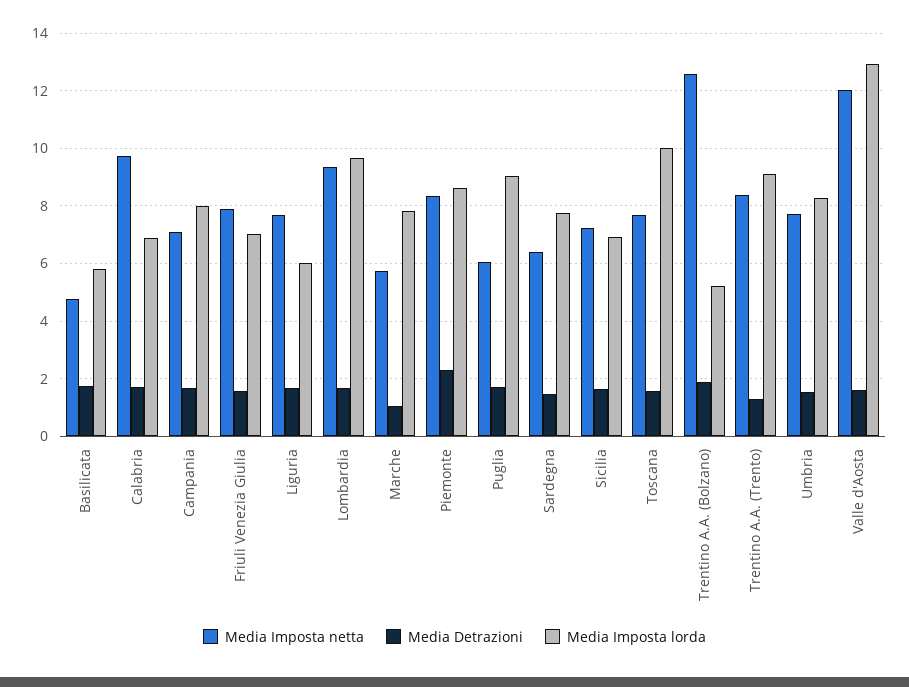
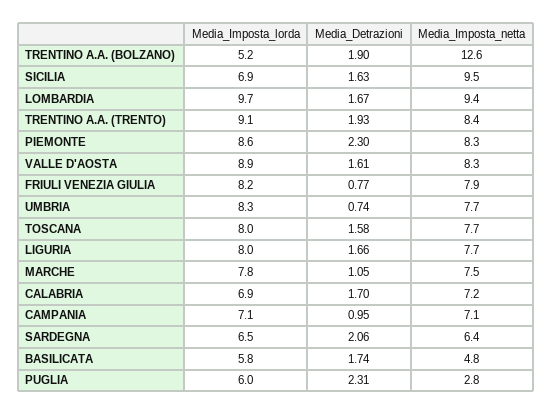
  {
    "Media Imposta netta": {
      "Basilicata": 4.8,
-     "Calabria": 9.75,
+     "Calabria": 7.2,
      "Campania": 7.1,
      "Friuli Venezia Giulia": 7.9,
      "Liguria": 7.7,
      "Lombardia": 9.4,
-     "Marche": 5.75,
+     "Marche": 7.5,
      "Piemonte": 8.3,
-     "Puglia": 6,
+     "Puglia": 2.8,
      "Sardegna": 6.4,
-     "Sicilia": 7.25,
+     "Sicilia": 9.5,
      "Toscana": 7.7,
      "Trentino A.A. (Bolzano)": 12.6,
      "Trentino A.A. (Trento)": 8.4,
      "Umbria": 7.7,
-     "Valle d'Aosta": 12
+     "Valle d'Aosta": 8.3
    },
    "Media Detrazioni": {
      "Basilicata": 1.74,
      "Calabria": 1.7,
-     "Campania": 1.75,
+     "Campania": 0.95,
-     "Friuli Venezia Giulia": 1.5,
+     "Friuli Venezia Giulia": 0.77,
      "Liguria": 1.66,
      "Lombardia": 1.67,
      "Marche": 1.05,
      "Piemonte": 2.3,
-     "Puglia": 1.75,
+     "Puglia": 2.31,
-     "Sardegna": 1.5,
+     "Sardegna": 2.06,
      "Sicilia": 1.63,
      "Toscana": 1.58,
      "Trentino A.A. (Bolzano)": 1.9,
-     "Trentino A.A. (Trento)": 1.25,
+     "Trentino A.A. (Trento)": 1.93,
-     "Umbria": 1.5,
+     "Umbria": 0.74,
      "Valle d'Aosta": 1.61
    },
    "Media Imposta lorda": {
      "Basilicata": 5.8,
      "Calabria": 6.9,
-     "Campania": 8,
+     "Campania": 7.1,
-     "Friuli Venezia Giulia": 7,
+     "Friuli Venezia Giulia": 8.2,
-     "Liguria": 6,
+     "Liguria": 8,
      "Lombardia": 9.7,
      "Marche": 7.8,
      "Piemonte": 8.6,
-     "Puglia": 9,
+     "Puglia": 6,
-     "Sardegna": 7.75,
+     "Sardegna": 6.5,
      "Sicilia": 6.9,
-     "Toscana": 10,
+     "Toscana": 8,
      "Trentino A.A. (Bolzano)": 5.2,
      "Trentino A.A. (Trento)": 9.1,
      "Umbria": 8.3,
-     "Valle d'Aosta": 13
+     "Valle d'Aosta": 8.9
    }
  }

